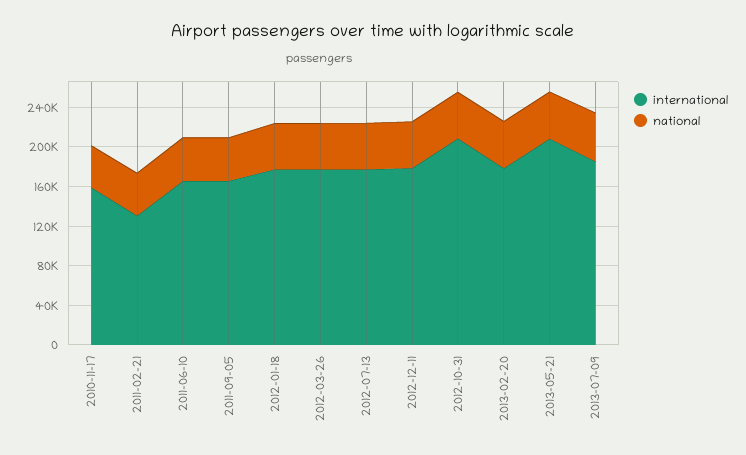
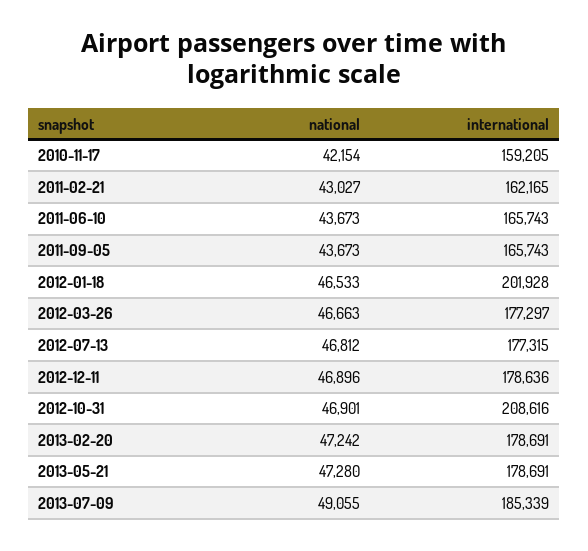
  {
    "international": {
      "2010-11-17": 159205,
-     "2011-02-21": 130000,
+     "2011-02-21": 162165,
      "2011-06-10": 165743,
      "2011-09-05": 165743,
-     "2012-01-18": 180000,
+     "2012-01-18": 201928,
      "2012-03-26": 177297,
      "2012-07-13": 177315,
      "2012-12-11": 178636,
      "2012-10-31": 208616,
      "2013-02-20": 178691,
-     "2013-05-21": 210000,
+     "2013-05-21": 178691,
      "2013-07-09": 185339
    },
    "national": {
      "2010-11-17": 42154,
      "2011-02-21": 43027,
      "2011-06-10": 43673,
      "2011-09-05": 43673,
      "2012-01-18": 46533,
      "2012-03-26": 46663,
      "2012-07-13": 46812,
      "2012-12-11": 46896,
      "2012-10-31": 46901,
      "2013-02-20": 47242,
      "2013-05-21": 47280,
      "2013-07-09": 49055
    }
  }

